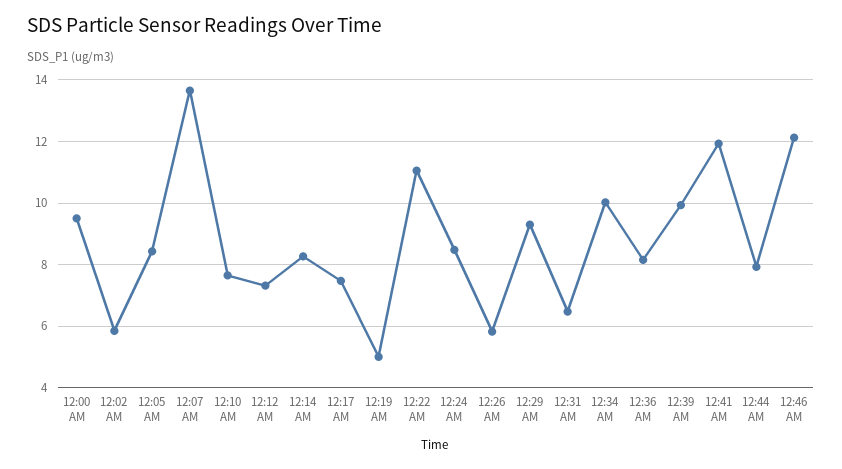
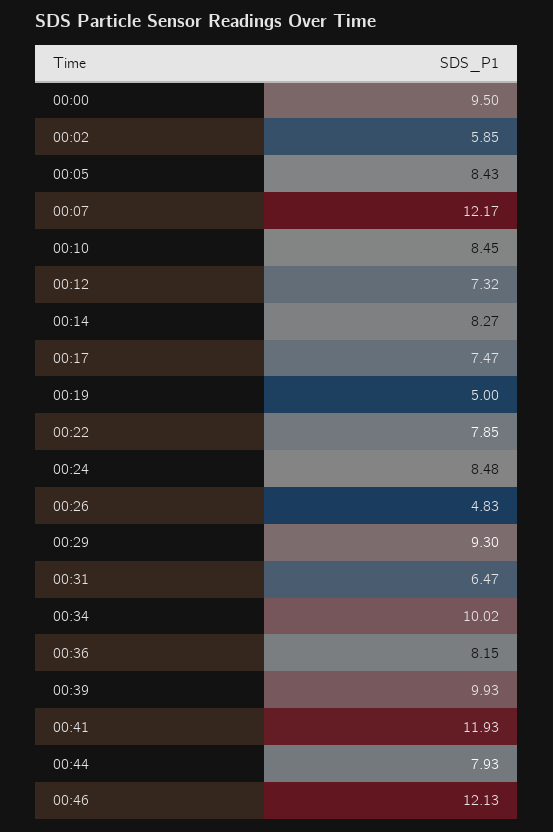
  {
    "12:00 AM": 9.5,
    "12:02 AM": 5.85,
    "12:05 AM": 8.43,
-   "12:07 AM": 13.6,
+   "12:07 AM": 12.17,
-   "12:10 AM": 7.6,
+   "12:10 AM": 8.45,
    "12:12 AM": 7.32,
    "12:14 AM": 8.27,
    "12:17 AM": 7.47,
    "12:19 AM": 5,
-   "12:22 AM": 11,
+   "12:22 AM": 7.85,
    "12:24 AM": 8.48,
-   "12:26 AM": 5.8,
+   "12:26 AM": 4.83,
    "12:29 AM": 9.3,
    "12:31 AM": 6.47,
    "12:34 AM": 10.02,
    "12:36 AM": 8.15,
    "12:39 AM": 9.93,
    "12:41 AM": 11.93,
    "12:44 AM": 7.93,
    "12:46 AM": 12.13
  }

